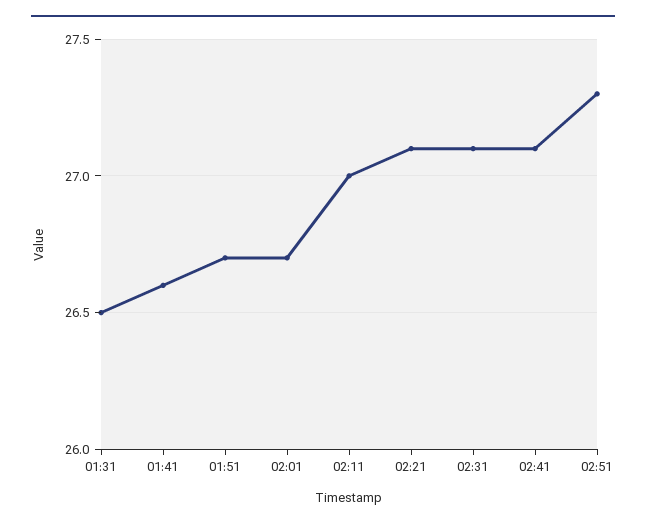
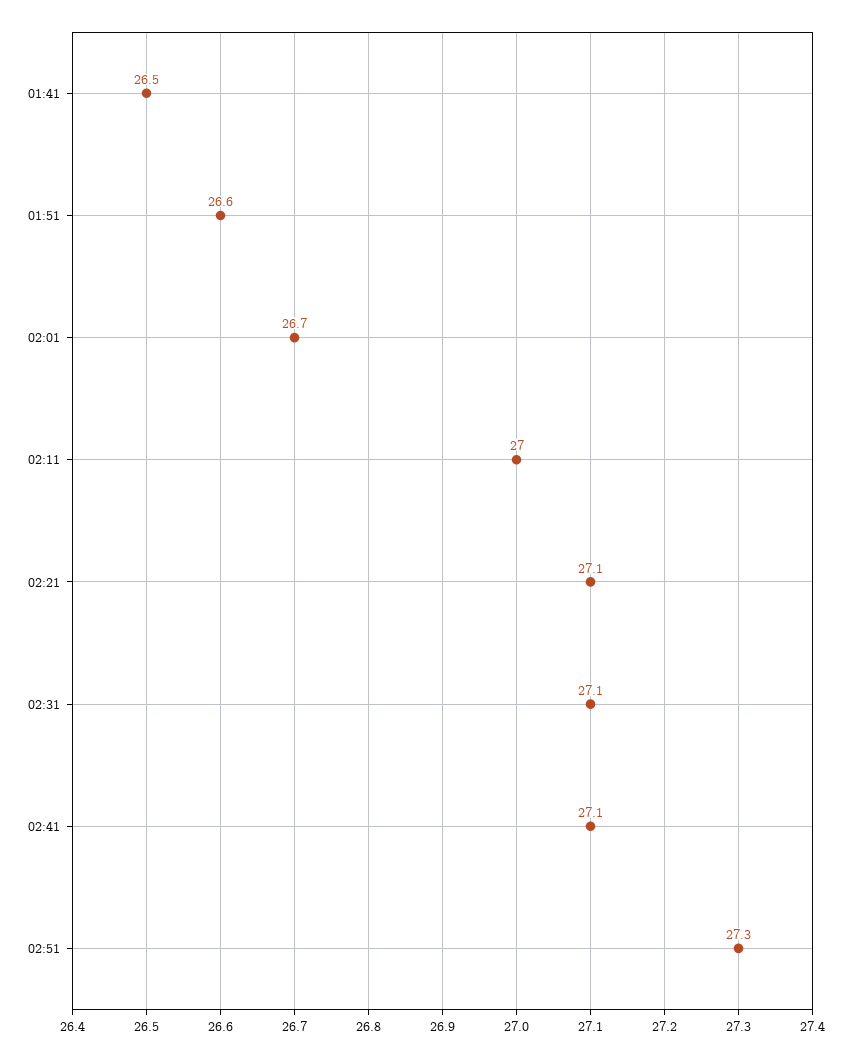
  {
-   "01:31": 26.5,
-   "01:41": 26.6,
+   "01:41": 26.5,
-   "01:51": 26.7,
+   "01:51": 26.6,
    "02:01": 26.7,
    "02:11": 27,
    "02:21": 27.1,
    "02:31": 27.1,
    "02:41": 27.1,
    "02:51": 27.3
  }

